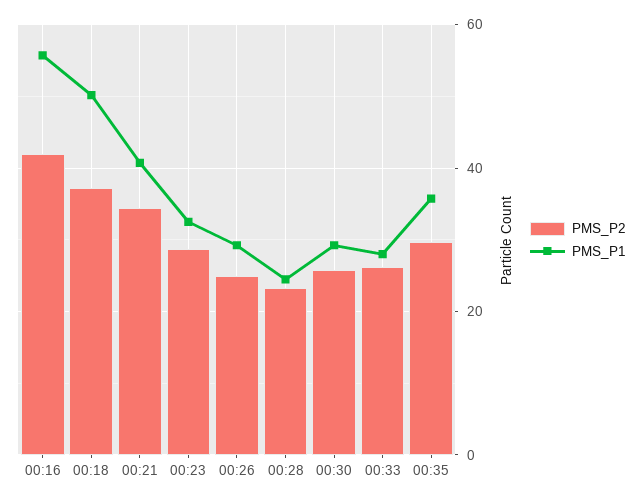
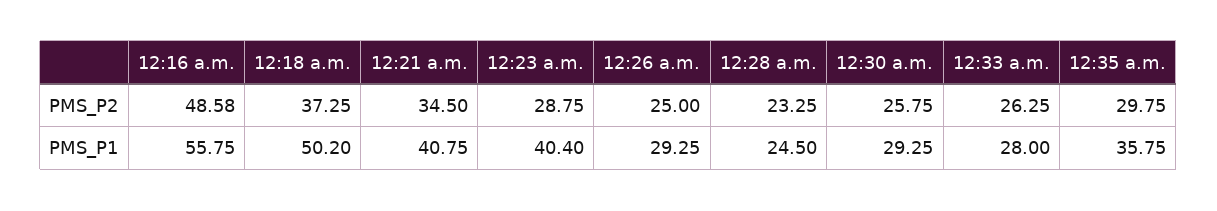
  {
    "PMS_P2": {
-     "00:16": 42,
+     "00:16": 48.58,
      "00:18": 37.25,
      "00:21": 34.5,
      "00:23": 28.75,
      "00:26": 25,
      "00:28": 23.25,
      "00:30": 25.75,
      "00:33": 26.25,
      "00:35": 29.75
    },
    "PMS_P1": {
      "00:16": 55.75,
      "00:18": 50.2,
      "00:21": 40.75,
-     "00:23": 32,
+     "00:23": 40.4,
      "00:26": 29.25,
      "00:28": 24.5,
      "00:30": 29.25,
      "00:33": 28,
      "00:35": 35.75
    }
  }

